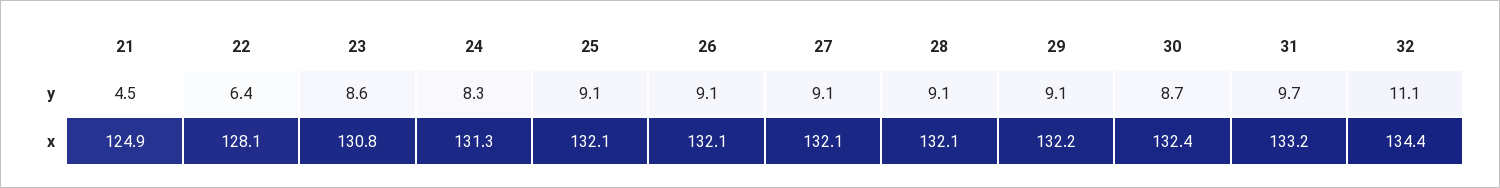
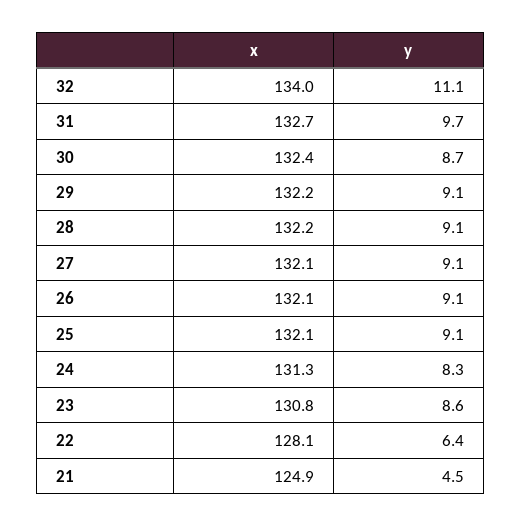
  {
    "21": {
      "y": 4.5,
      "x": 124.9
    },
    "22": {
      "y": 6.4,
      "x": 128.1
    },
    "23": {
      "y": 8.6,
      "x": 130.8
    },
    "24": {
      "y": 8.3,
      "x": 131.3
    },
    "25": {
      "y": 9.1,
      "x": 132.1
    },
    "26": {
      "y": 9.1,
      "x": 132.1
    },
    "27": {
      "y": 9.1,
      "x": 132.1
    },
    "28": {
      "y": 9.1,
-     "x": 132.1
+     "x": 132.2
    },
    "29": {
      "y": 9.1,
      "x": 132.2
    },
    "30": {
      "y": 8.7,
      "x": 132.4
    },
    "31": {
      "y": 9.7,
-     "x": 133.2
+     "x": 132.7
    },
    "32": {
      "y": 11.1,
-     "x": 134.4
+     "x": 134
    }
  }

